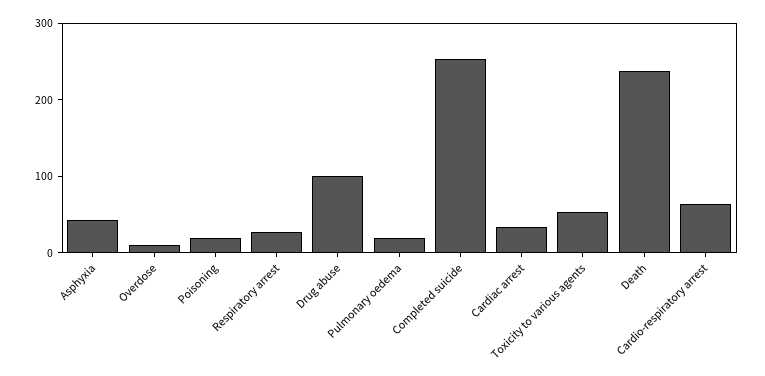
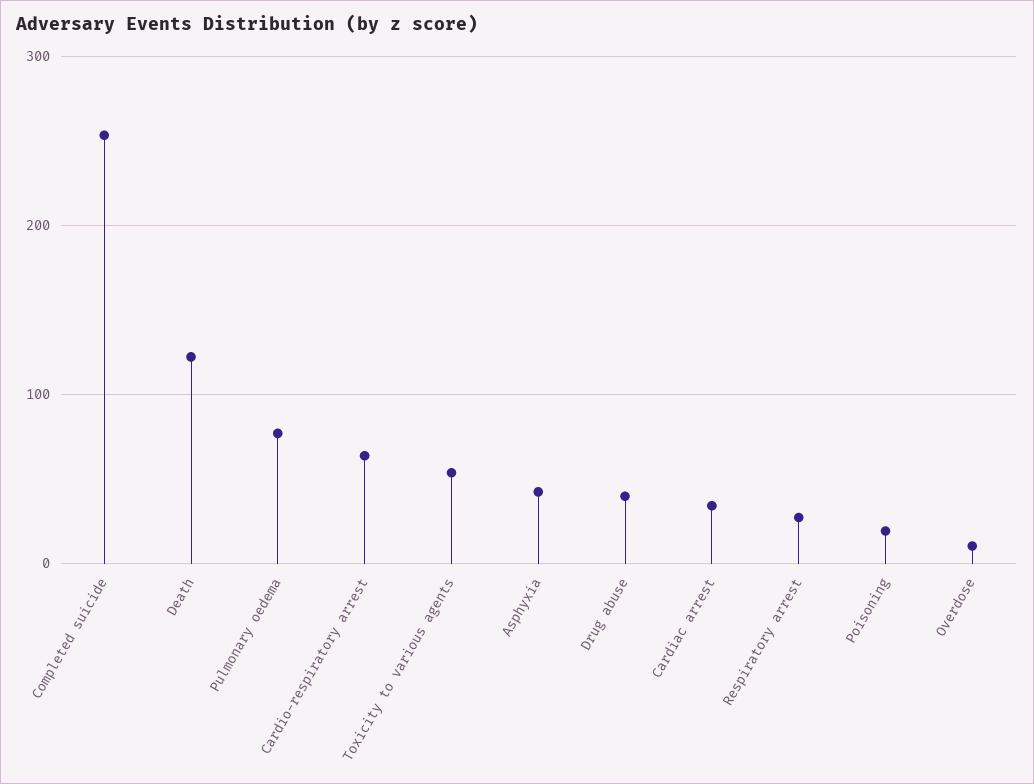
  {
    "Asphyxia": 40,
    "Overdose": 10,
    "Poisoning": 20,
    "Respiratory arrest": 30,
-   "Drug abuse": 100,
+   "Drug abuse": 40,
-   "Pulmonary oedema": 20,
+   "Pulmonary oedema": 80,
    "Completed suicide": 250,
    "Cardiac arrest": 30,
    "Toxicity to various agents": 50,
-   "Death": 240,
+   "Death": 120,
    "Cardio-respiratory arrest": 60
  }

